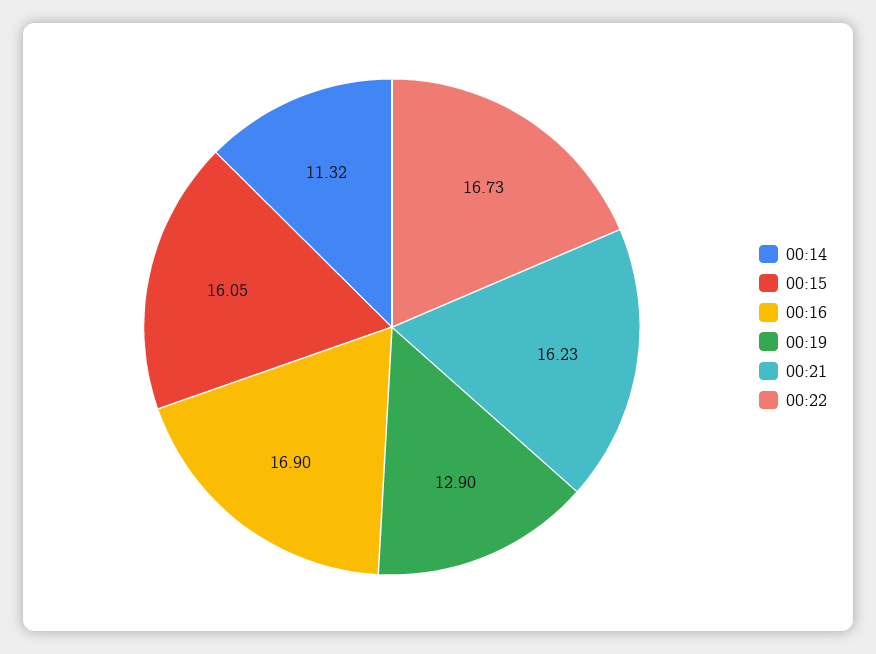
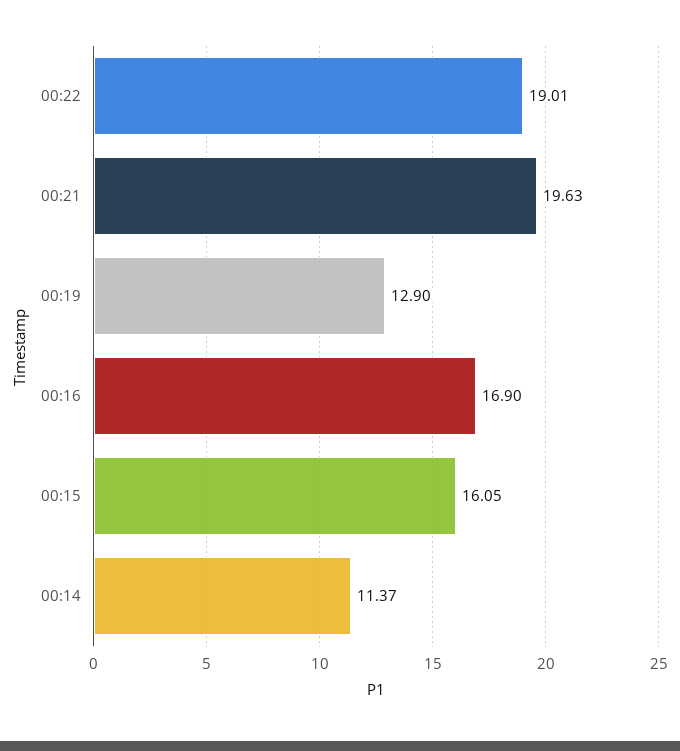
  {
-   "00:14": 11.32,
+   "00:14": 11.37,
    "00:15": 16.05,
    "00:16": 16.9,
    "00:19": 12.9,
-   "00:21": 16.23,
+   "00:21": 19.63,
-   "00:22": 16.73
+   "00:22": 19.01
  }

